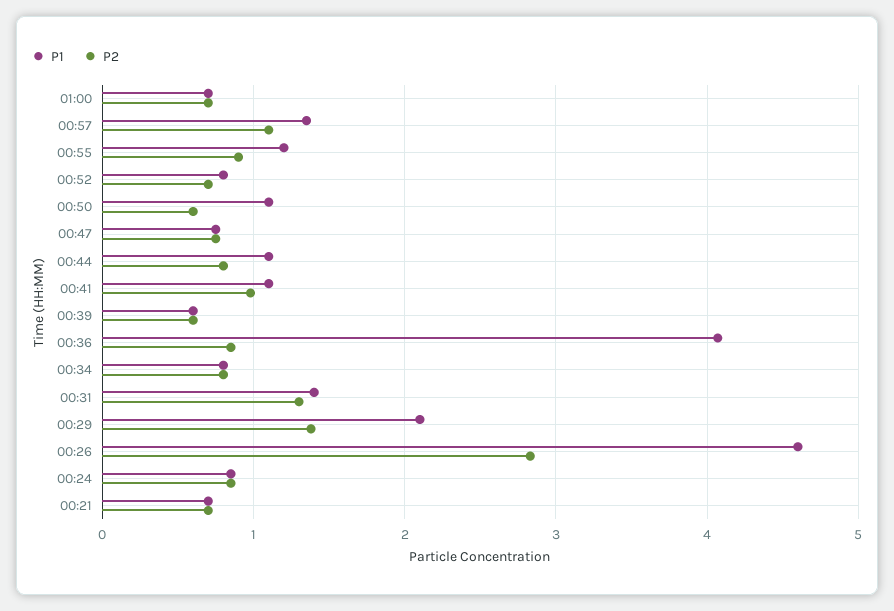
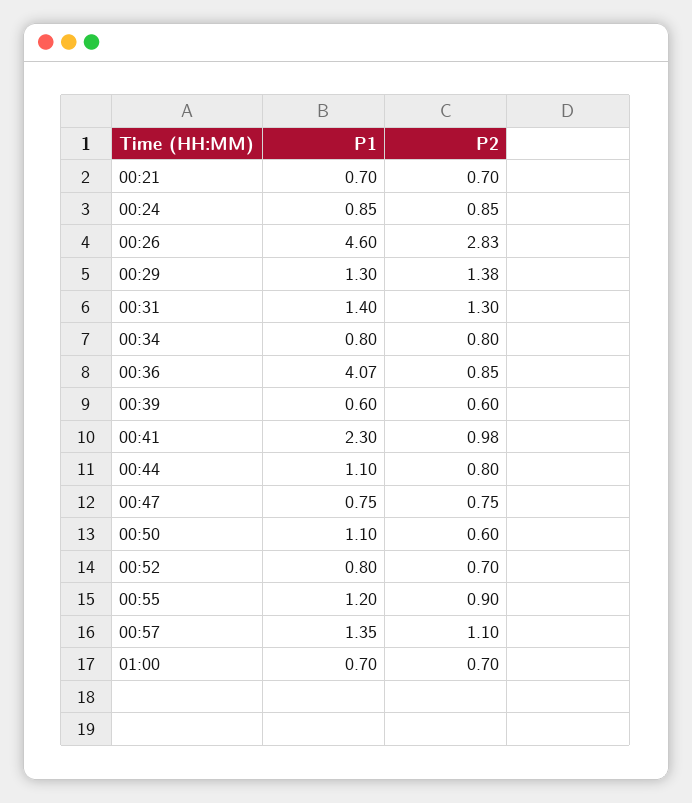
  {
    "P1": {
      "01:00": 0.7,
      "00:57": 1.35,
      "00:55": 1.2,
      "00:52": 0.8,
      "00:50": 1.1,
      "00:47": 0.75,
      "00:44": 1.1,
-     "00:41": 1.1,
+     "00:41": 2.3,
      "00:39": 0.6,
      "00:36": 4.07,
      "00:34": 0.8,
      "00:31": 1.4,
-     "00:29": 2.1,
+     "00:29": 1.3,
      "00:26": 4.6,
      "00:24": 0.85,
      "00:21": 0.7
    },
    "P2": {
      "01:00": 0.7,
      "00:57": 1.1,
      "00:55": 0.9,
      "00:52": 0.7,
      "00:50": 0.6,
      "00:47": 0.75,
      "00:44": 0.8,
      "00:41": 0.98,
      "00:39": 0.6,
      "00:36": 0.85,
      "00:34": 0.8,
      "00:31": 1.3,
      "00:29": 1.38,
      "00:26": 2.83,
      "00:24": 0.85,
      "00:21": 0.7
    }
  }

